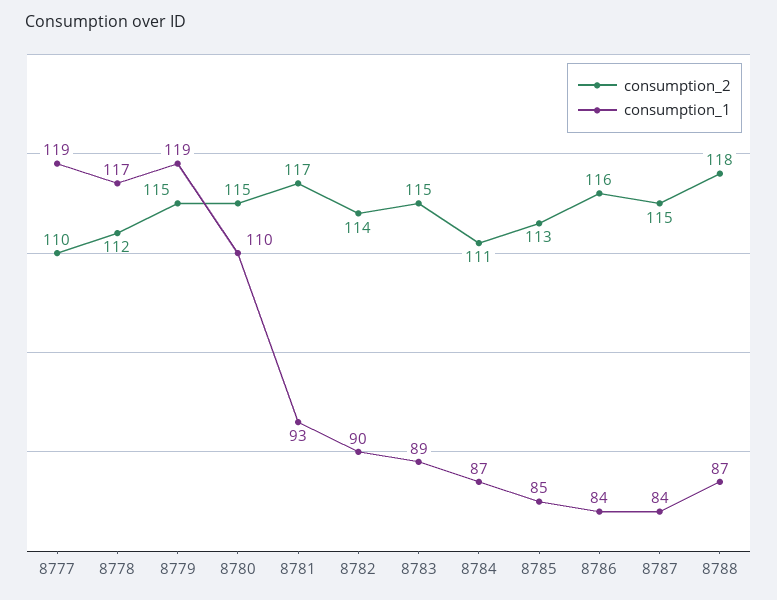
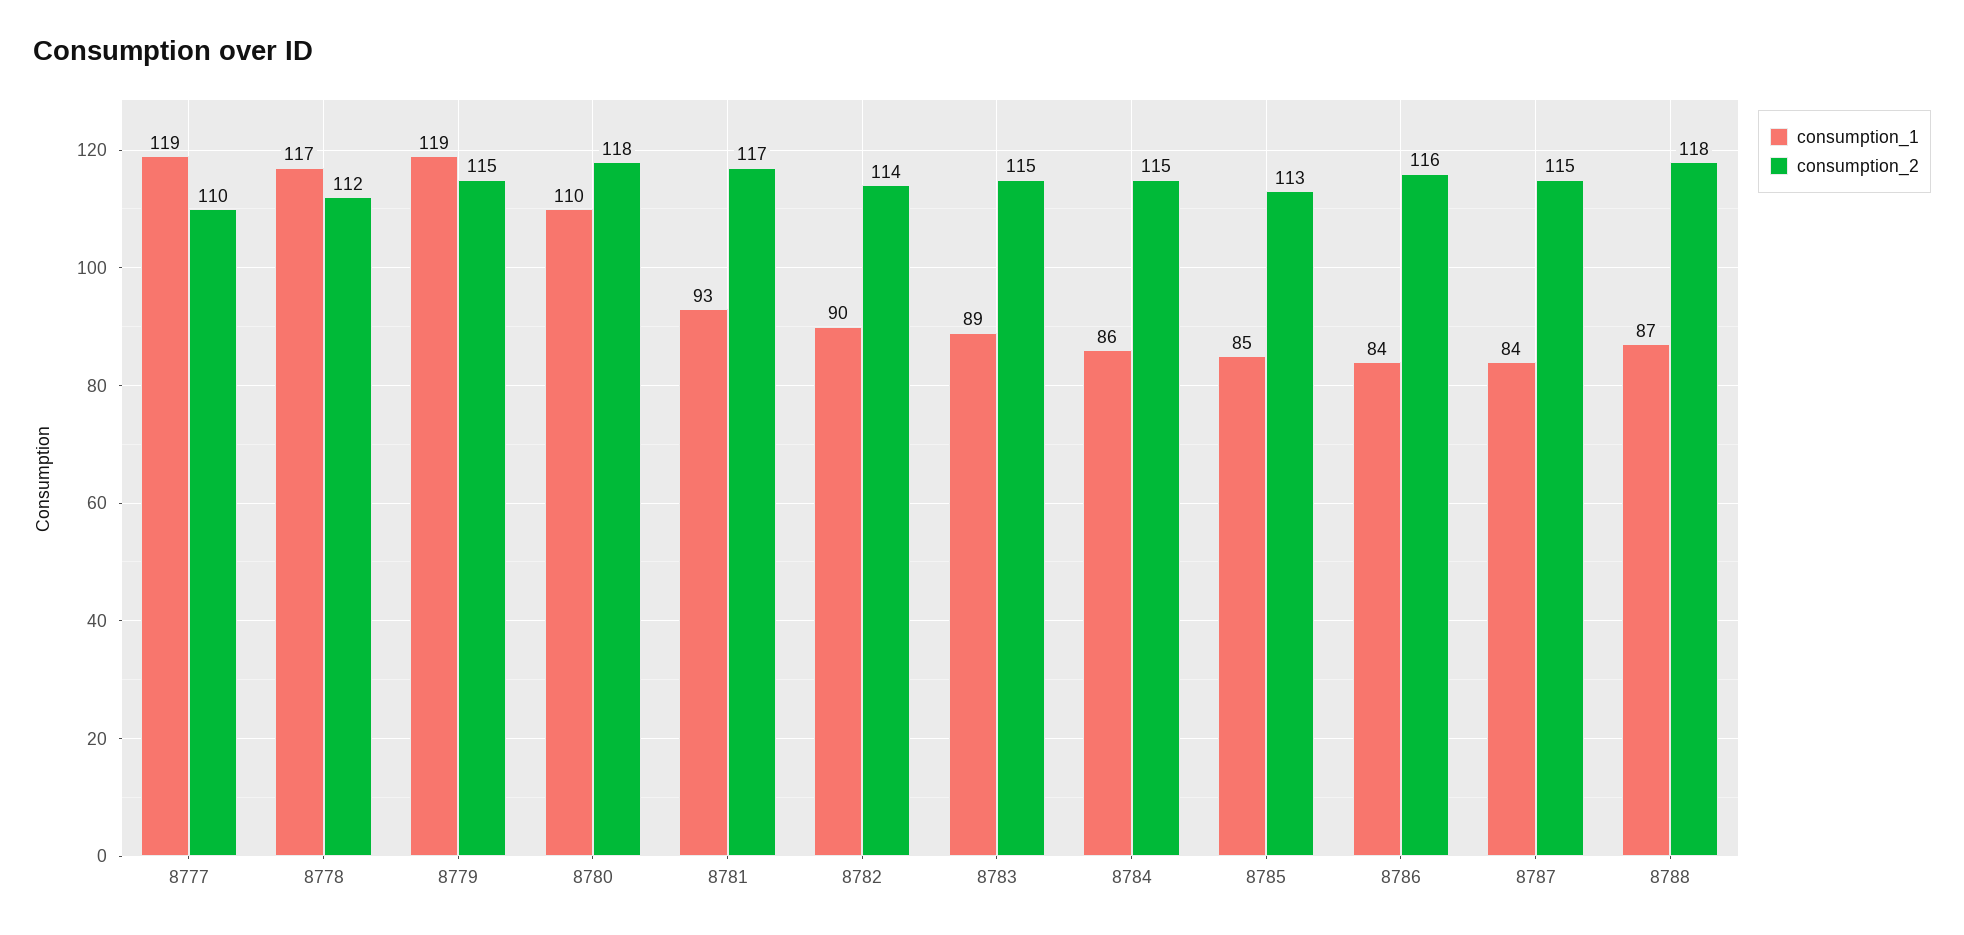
  {
    "consumption_2": {
      "8777": 110,
      "8778": 112,
      "8779": 115,
-     "8780": 115,
+     "8780": 118,
      "8781": 117,
      "8782": 114,
      "8783": 115,
-     "8784": 111,
+     "8784": 115,
      "8785": 113,
      "8786": 116,
      "8787": 115,
      "8788": 118
    },
    "consumption_1": {
      "8777": 119,
      "8778": 117,
      "8779": 119,
      "8780": 110,
      "8781": 93,
      "8782": 90,
      "8783": 89,
-     "8784": 87,
+     "8784": 86,
      "8785": 85,
      "8786": 84,
      "8787": 84,
      "8788": 87
    }
  }

